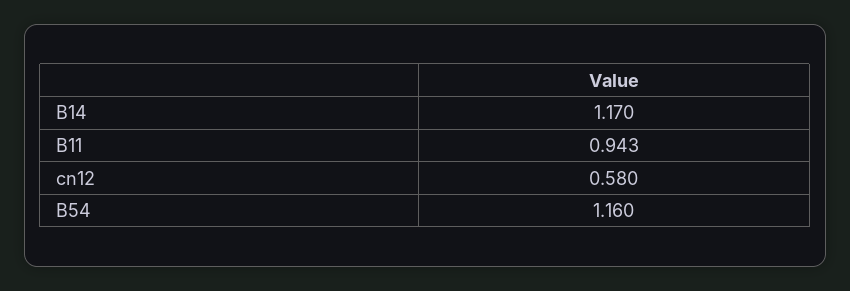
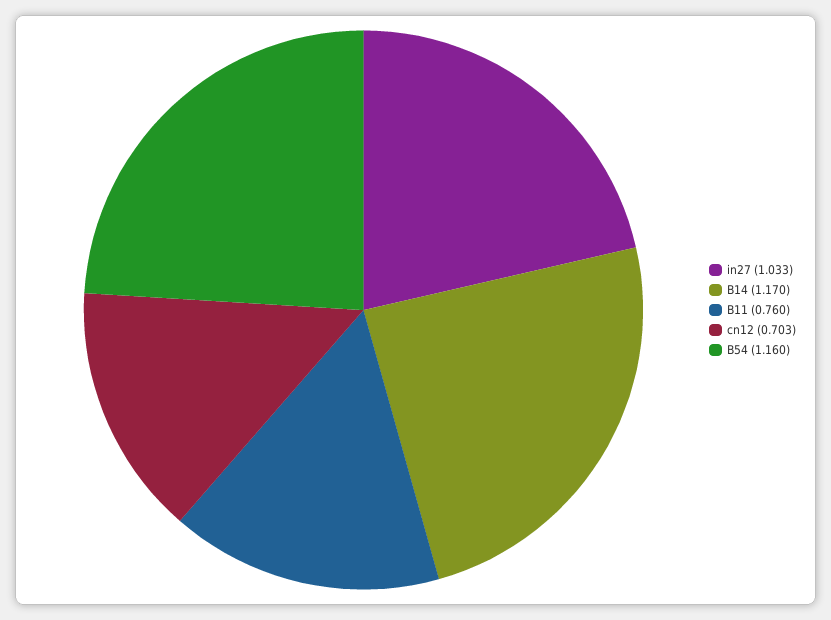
  {
    "B14": 1.17,
-   "B11": 0.943,
+   "B11": 0.76,
-   "cn12": 0.58,
+   "cn12": 0.703,
-   "B54": 1.16
+   "B54": 1.16,
+   "in27": 1.033
  }

